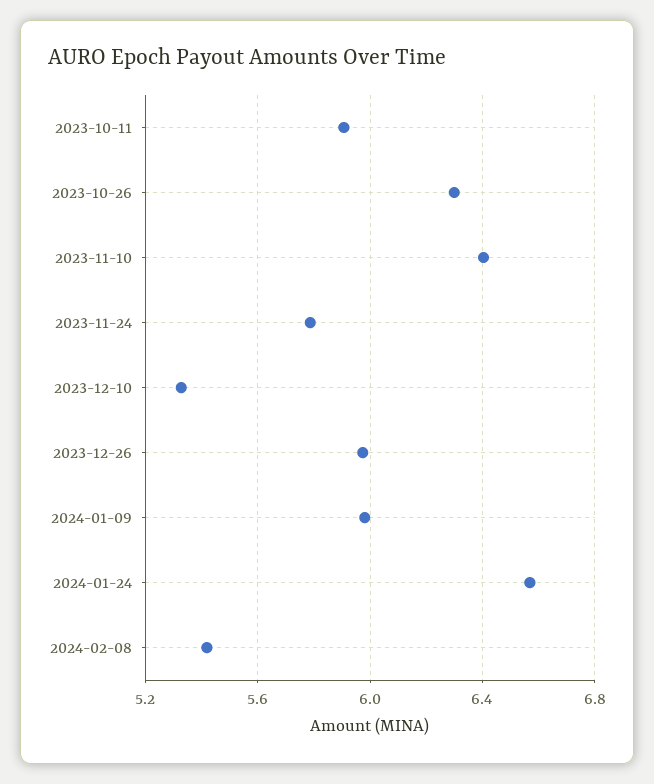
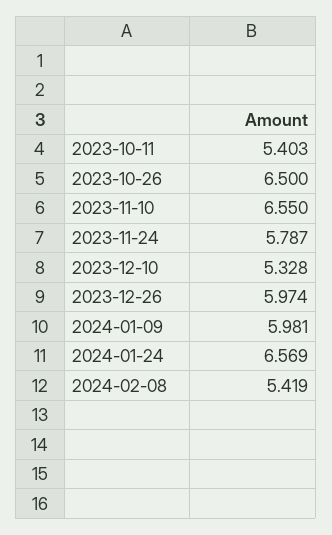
  {
-   "2023-10-11": 5.9,
+   "2023-10-11": 5.403,
-   "2023-10-26": 6.3,
+   "2023-10-26": 6.5,
-   "2023-11-10": 6.4,
+   "2023-11-10": 6.55,
    "2023-11-24": 5.787,
    "2023-12-10": 5.328,
    "2023-12-26": 5.974,
    "2024-01-09": 5.981,
    "2024-01-24": 6.569,
    "2024-02-08": 5.419
  }

